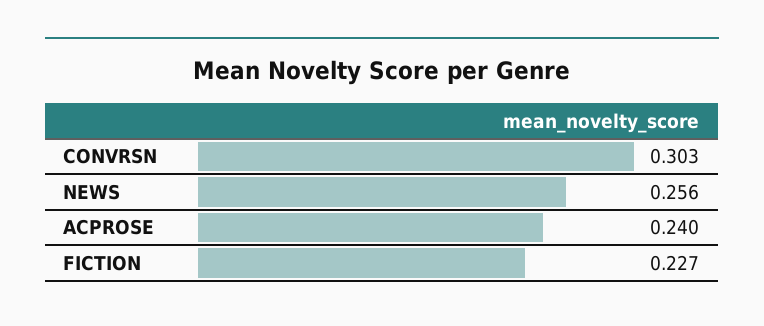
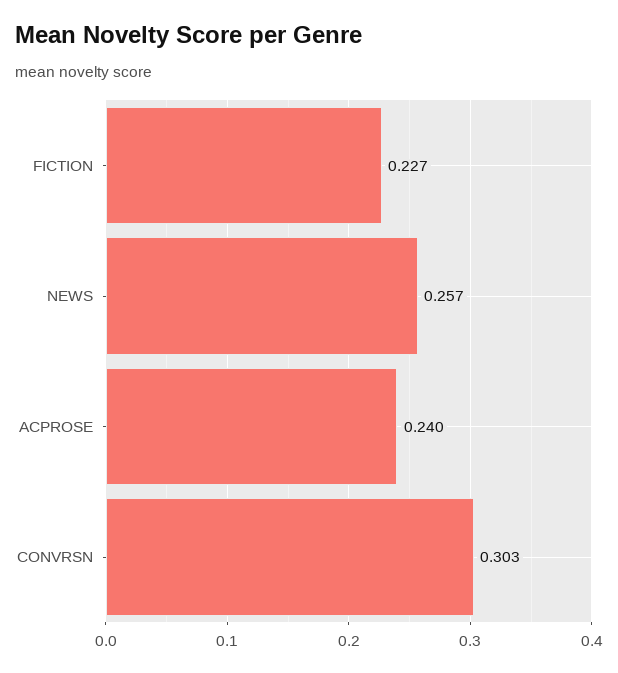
  {
    "CONVRSN": 0.303,
-   "NEWS": 0.256,
+   "NEWS": 0.257,
    "ACPROSE": 0.24,
    "FICTION": 0.227
  }

